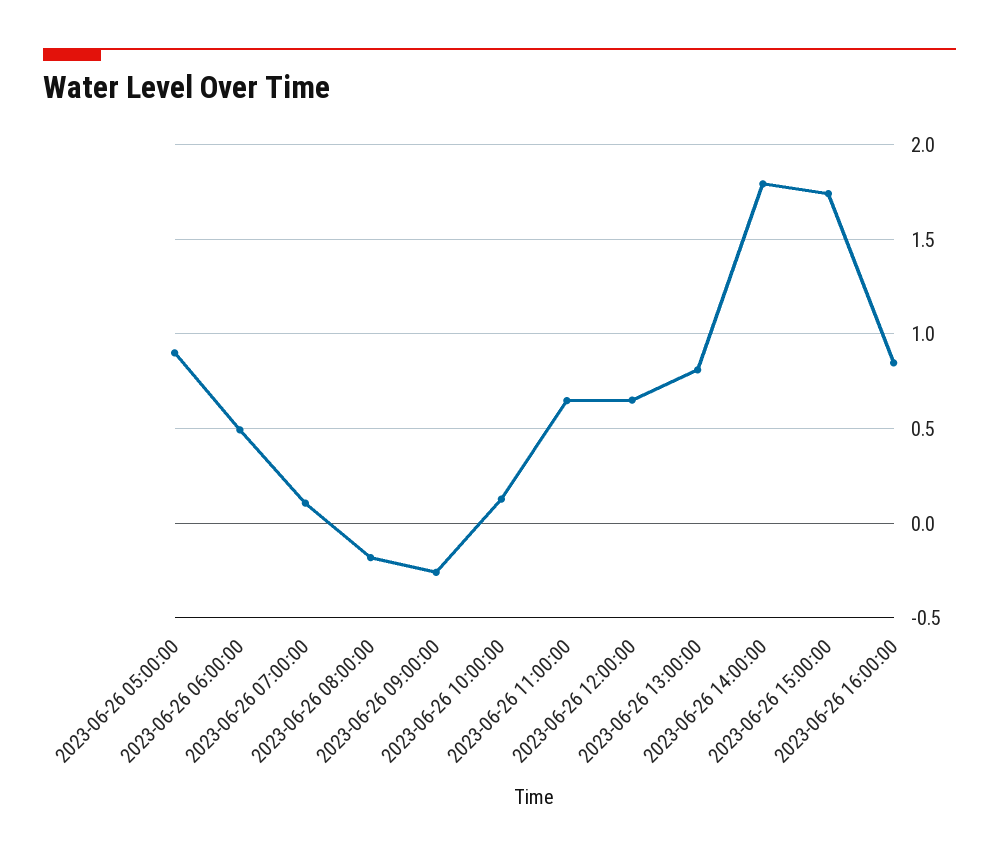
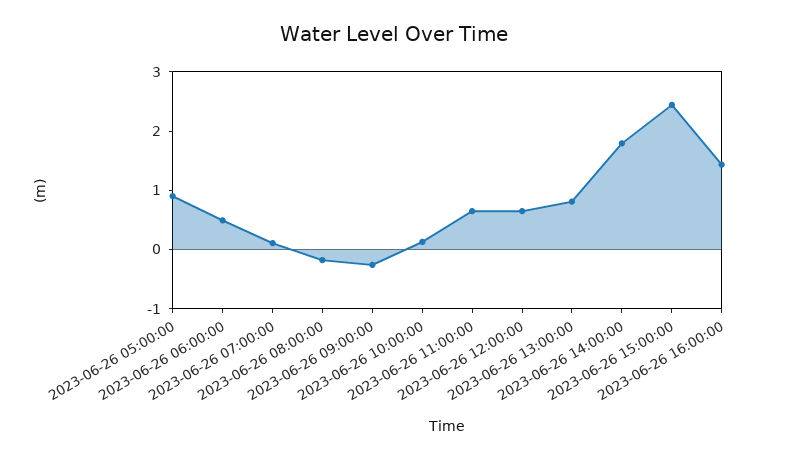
  {
    "2023-06-26 05:00:00": 0.9,
    "2023-06-26 06:00:00": 0.5,
    "2023-06-26 07:00:00": 0.1,
    "2023-06-26 08:00:00": -0.2,
    "2023-06-26 09:00:00": -0.25,
    "2023-06-26 10:00:00": 0.15,
    "2023-06-26 11:00:00": 0.65,
    "2023-06-26 12:00:00": 0.65,
    "2023-06-26 13:00:00": 0.8,
    "2023-06-26 14:00:00": 1.8,
-   "2023-06-26 15:00:00": 1.75,
+   "2023-06-26 15:00:00": 2.4,
-   "2023-06-26 16:00:00": 0.85
+   "2023-06-26 16:00:00": 1.4
  }

